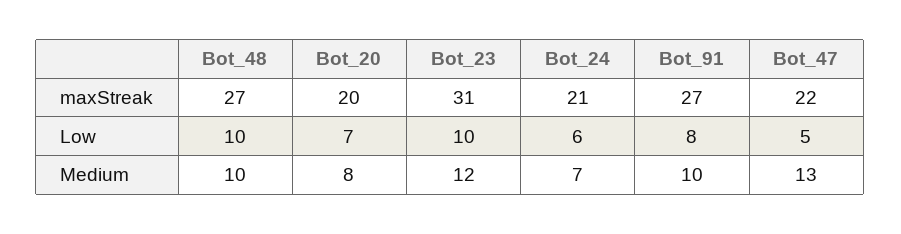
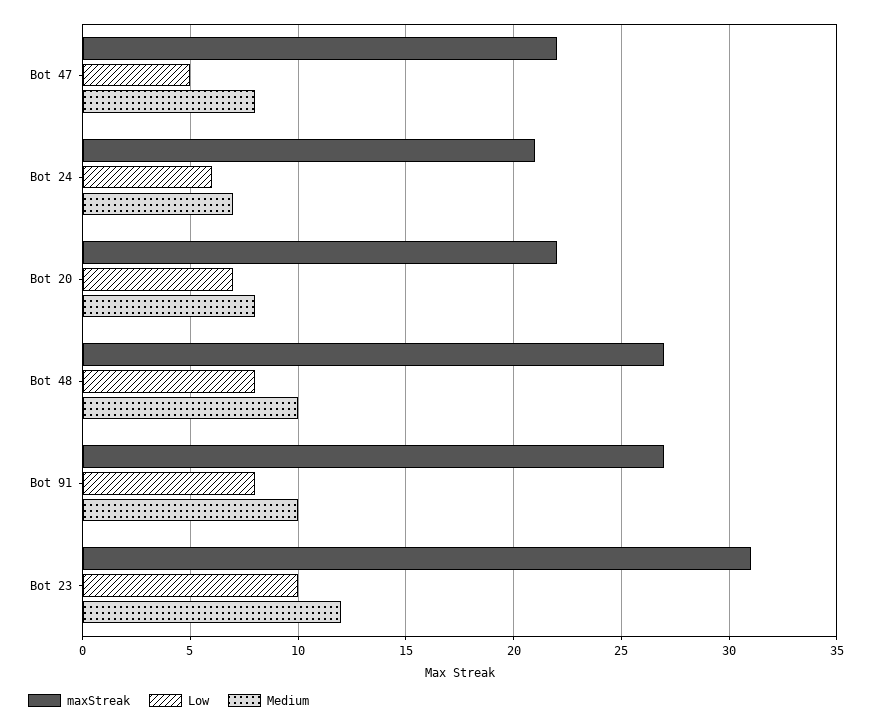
  {
    "maxStreak": {
      "Bot_48": 27,
-     "Bot_20": 20,
+     "Bot_20": 22,
      "Bot_23": 31,
      "Bot_24": 21,
      "Bot_91": 27,
      "Bot_47": 22
    },
    "Low": {
-     "Bot_48": 10,
+     "Bot_48": 8,
      "Bot_20": 7,
      "Bot_23": 10,
      "Bot_24": 6,
      "Bot_91": 8,
      "Bot_47": 5
    },
    "Medium": {
      "Bot_48": 10,
      "Bot_20": 8,
      "Bot_23": 12,
      "Bot_24": 7,
      "Bot_91": 10,
-     "Bot_47": 13
+     "Bot_47": 8
    }
  }

